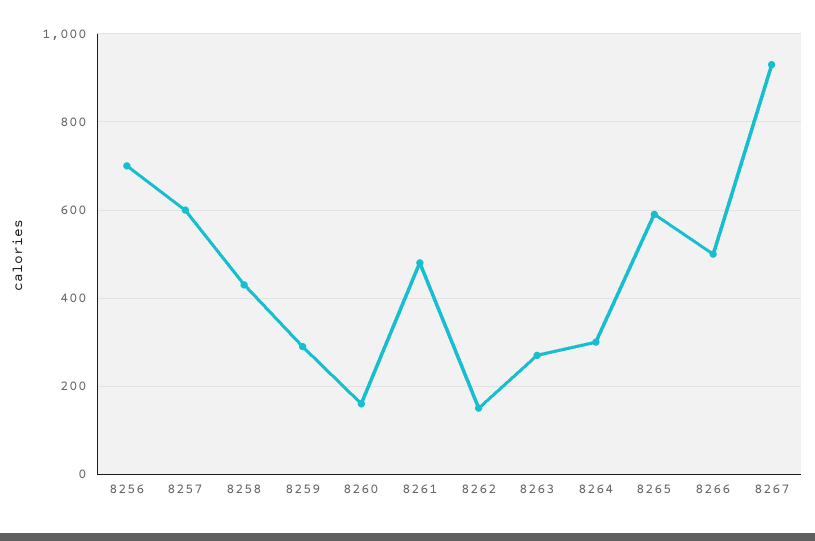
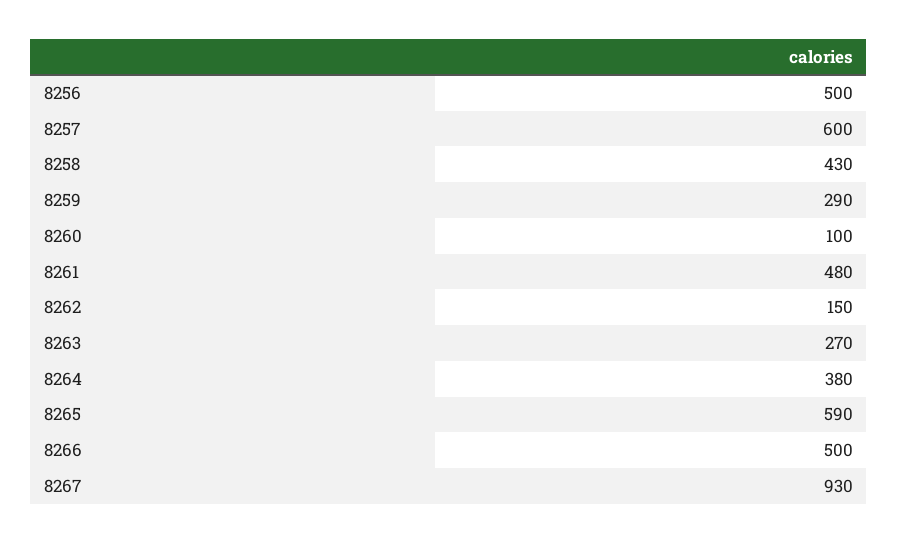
  {
-   "8256": 700,
+   "8256": 500,
    "8257": 600,
    "8258": 430,
    "8259": 290,
-   "8260": 160,
+   "8260": 100,
    "8261": 480,
    "8262": 150,
    "8263": 270,
-   "8264": 300,
+   "8264": 380,
    "8265": 590,
    "8266": 500,
    "8267": 930
  }

